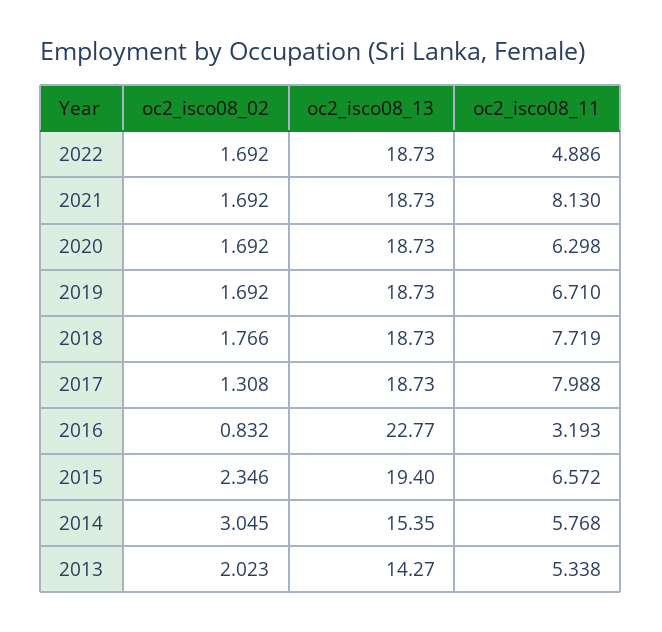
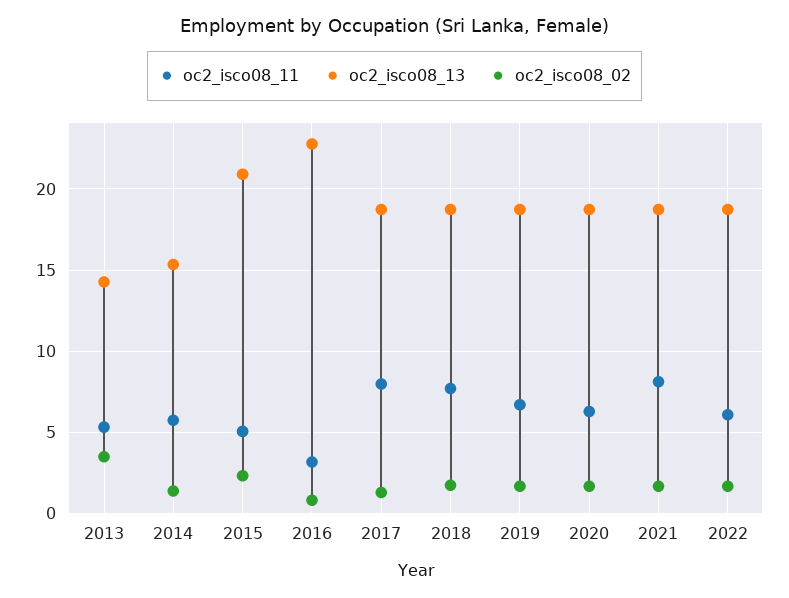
  {
    "oc2_isco08_02": {
      "2022": 1.692,
      "2021": 1.692,
      "2020": 1.692,
      "2019": 1.692,
      "2018": 1.766,
      "2017": 1.308,
      "2016": 0.832,
      "2015": 2.346,
-     "2014": 3.045,
+     "2014": 1.5,
-     "2013": 2.023
+     "2013": 3.5
    },
    "oc2_isco08_13": {
      "2022": 18.73,
      "2021": 18.73,
      "2020": 18.73,
      "2019": 18.73,
      "2018": 18.73,
      "2017": 18.73,
      "2016": 22.77,
-     "2015": 19.4,
+     "2015": 21,
      "2014": 15.35,
      "2013": 14.27
    },
    "oc2_isco08_11": {
-     "2022": 4.886,
+     "2022": 6,
      "2021": 8.13,
      "2020": 6.298,
      "2019": 6.71,
      "2018": 7.719,
      "2017": 7.988,
      "2016": 3.193,
-     "2015": 6.572,
+     "2015": 5,
      "2014": 5.768,
      "2013": 5.338
    }
  }

